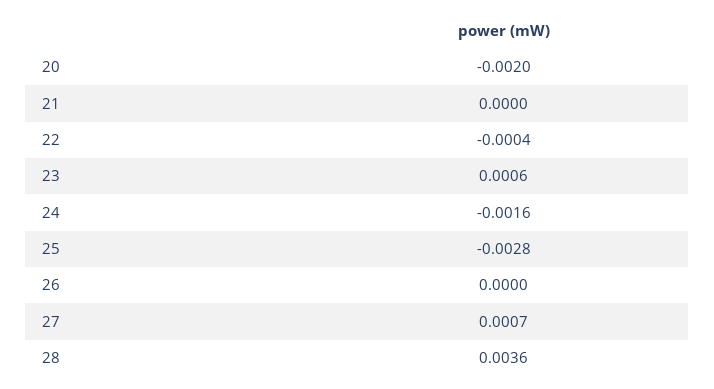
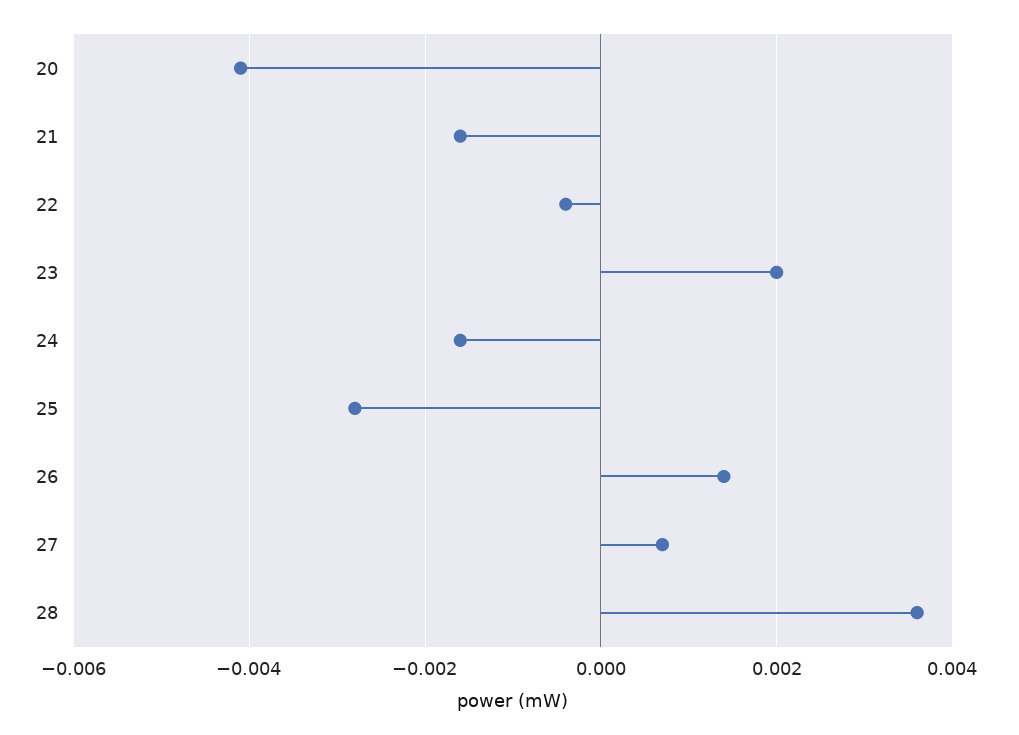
  {
-   "20": -0.002,
+   "20": -0.004,
-   "21": 0,
+   "21": -0.0015,
    "22": -0.0004,
-   "23": 0.0006,
+   "23": 0.002,
    "24": -0.0016,
    "25": -0.0028,
-   "26": 0,
+   "26": 0.0015,
    "27": 0.0007,
    "28": 0.0036
  }

